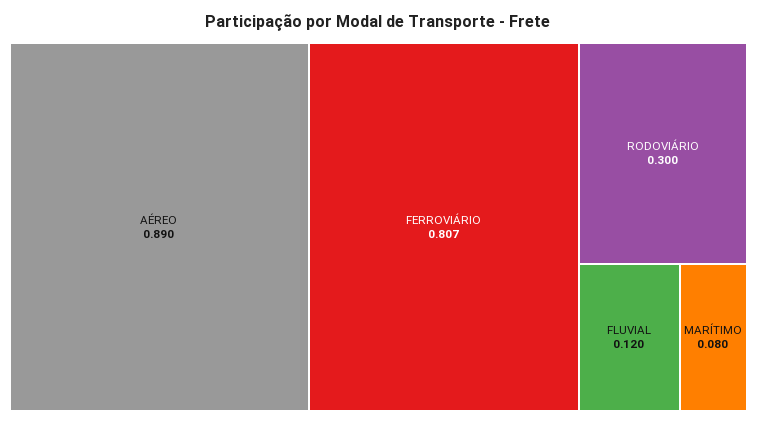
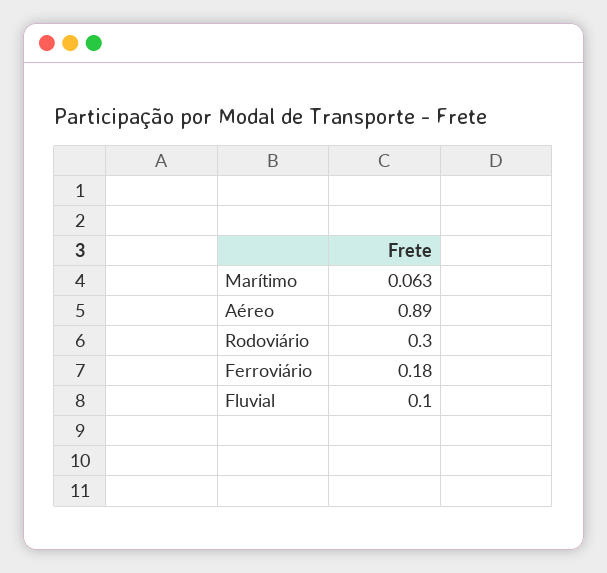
  {
    "AÉREO": 0.89,
-   "FERROVIÁRIO": 0.807,
+   "FERROVIÁRIO": 0.18,
    "RODOVIÁRIO": 0.3,
-   "FLUVIAL": 0.12,
+   "FLUVIAL": 0.1,
-   "MARÍTIMO": 0.08
+   "MARÍTIMO": 0.063
  }

